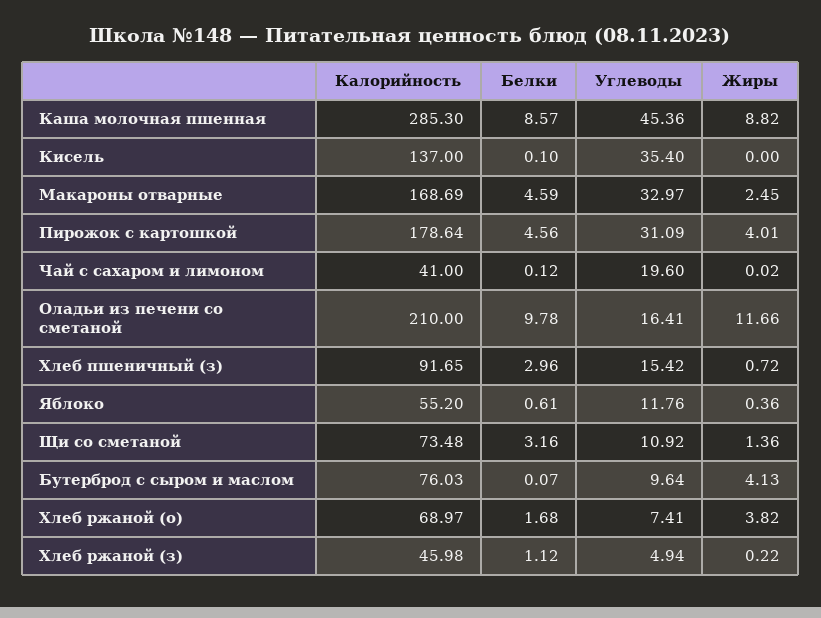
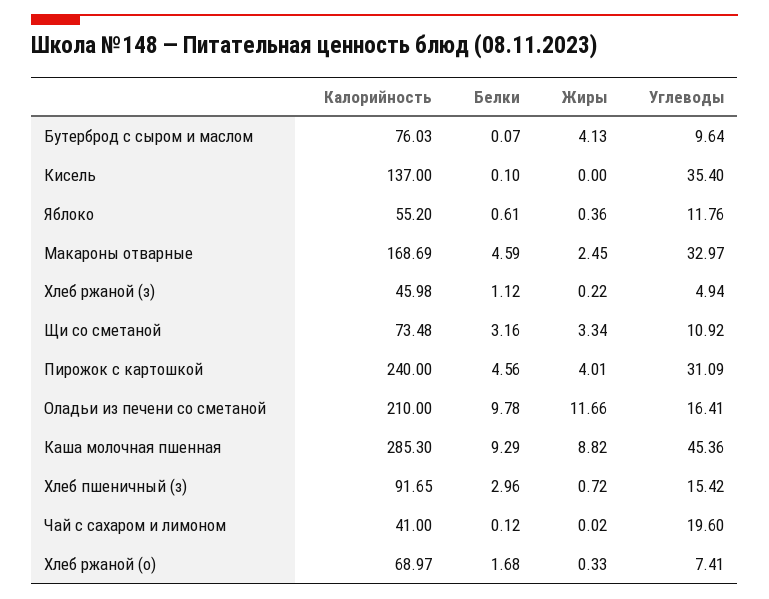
  {
    "Калорийность": {
      "Каша молочная пшенная": 285.3,
      "Кисель": 137,
      "Макароны отварные": 168.69,
-     "Пирожок с картошкой": 178.64,
+     "Пирожок с картошкой": 240,
      "Чай с сахаром и лимоном": 41,
      "Оладьи из печени со сметаной": 210,
      "Хлеб пшеничный (з)": 91.65,
      "Яблоко": 55.2,
      "Щи со сметаной": 73.48,
      "Бутерброд с сыром и маслом": 76.03,
      "Хлеб ржаной (о)": 68.97,
      "Хлеб ржаной (з)": 45.98
    },
    "Белки": {
-     "Каша молочная пшенная": 8.57,
+     "Каша молочная пшенная": 9.29,
      "Кисель": 0.1,
      "Макароны отварные": 4.59,
      "Пирожок с картошкой": 4.56,
      "Чай с сахаром и лимоном": 0.12,
      "Оладьи из печени со сметаной": 9.78,
      "Хлеб пшеничный (з)": 2.96,
      "Яблоко": 0.61,
      "Щи со сметаной": 3.16,
      "Бутерброд с сыром и маслом": 0.07,
      "Хлеб ржаной (о)": 1.68,
      "Хлеб ржаной (з)": 1.12
    },
    "Углеводы": {
      "Каша молочная пшенная": 45.36,
      "Кисель": 35.4,
      "Макароны отварные": 32.97,
      "Пирожок с картошкой": 31.09,
      "Чай с сахаром и лимоном": 19.6,
      "Оладьи из печени со сметаной": 16.41,
      "Хлеб пшеничный (з)": 15.42,
      "Яблоко": 11.76,
      "Щи со сметаной": 10.92,
      "Бутерброд с сыром и маслом": 9.64,
      "Хлеб ржаной (о)": 7.41,
      "Хлеб ржаной (з)": 4.94
    },
    "Жиры": {
      "Каша молочная пшенная": 8.82,
      "Кисель": 0,
      "Макароны отварные": 2.45,
      "Пирожок с картошкой": 4.01,
      "Чай с сахаром и лимоном": 0.02,
      "Оладьи из печени со сметаной": 11.66,
      "Хлеб пшеничный (з)": 0.72,
      "Яблоко": 0.36,
-     "Щи со сметаной": 1.36,
+     "Щи со сметаной": 3.34,
      "Бутерброд с сыром и маслом": 4.13,
-     "Хлеб ржаной (о)": 3.82,
+     "Хлеб ржаной (о)": 0.33,
      "Хлеб ржаной (з)": 0.22
    }
  }

